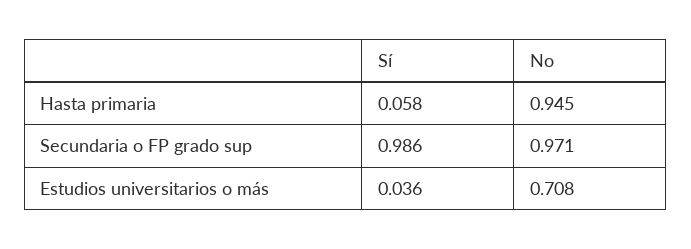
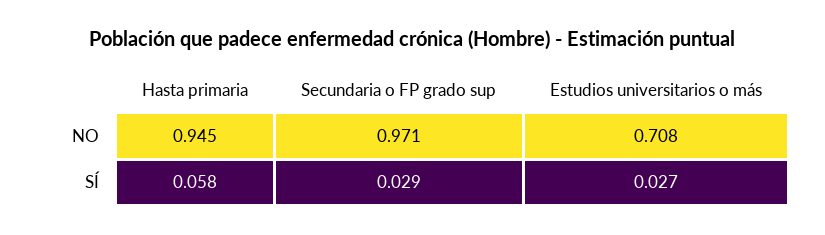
  {
    "Sí": {
      "Hasta primaria": 0.058,
-     "Secundaria o FP grado sup": 0.986,
+     "Secundaria o FP grado sup": 0.029,
-     "Estudios universitarios o más": 0.036
+     "Estudios universitarios o más": 0.027
    },
    "No": {
      "Hasta primaria": 0.945,
      "Secundaria o FP grado sup": 0.971,
      "Estudios universitarios o más": 0.708
    }
  }

